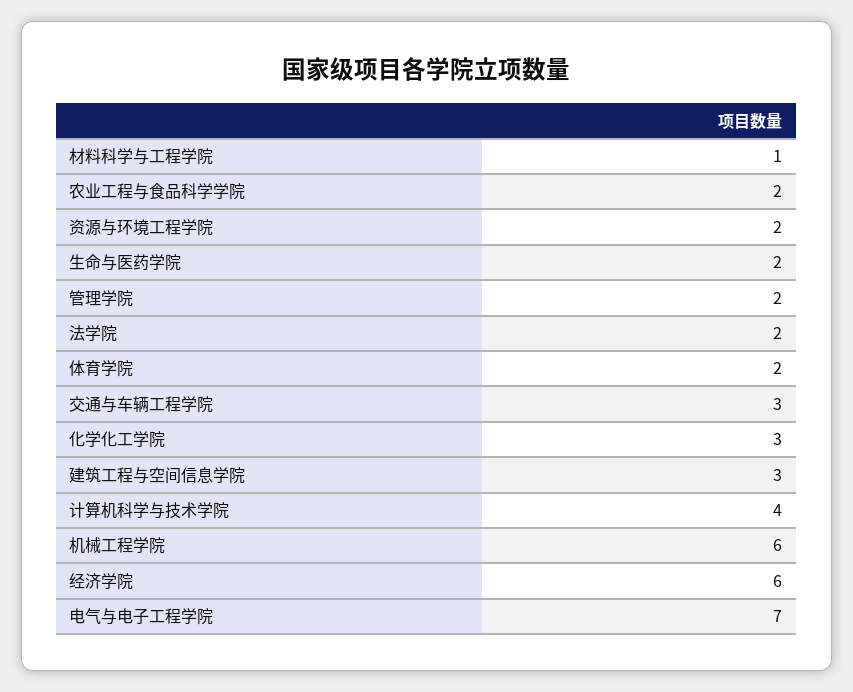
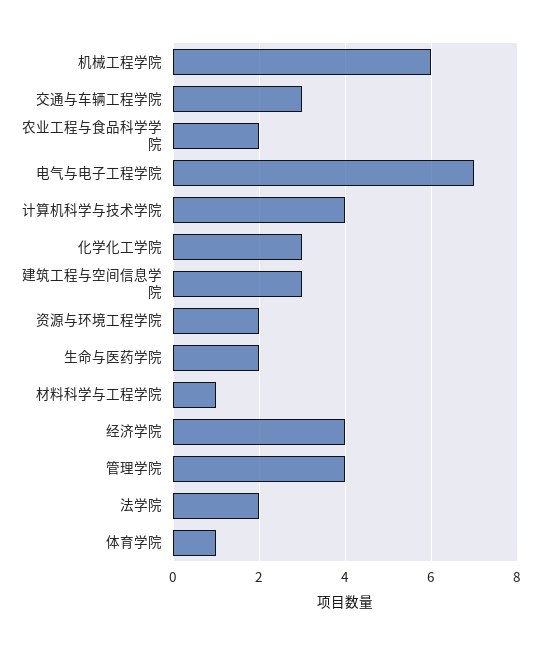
  {
    "材料科学与工程学院": 1,
    "农业工程与食品科学学院": 2,
    "资源与环境工程学院": 2,
    "生命与医药学院": 2,
-   "管理学院": 2,
+   "管理学院": 4,
    "法学院": 2,
-   "体育学院": 2,
+   "体育学院": 1,
    "交通与车辆工程学院": 3,
    "化学化工学院": 3,
    "建筑工程与空间信息学院": 3,
    "计算机科学与技术学院": 4,
    "机械工程学院": 6,
-   "经济学院": 6,
+   "经济学院": 4,
    "电气与电子工程学院": 7
  }

